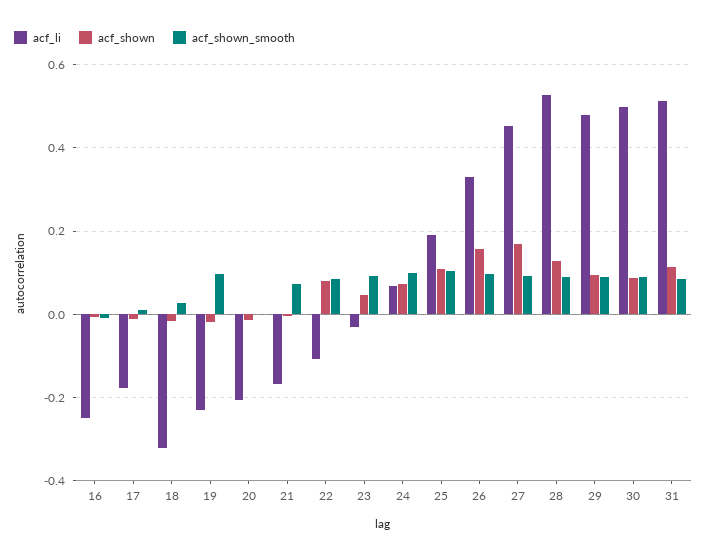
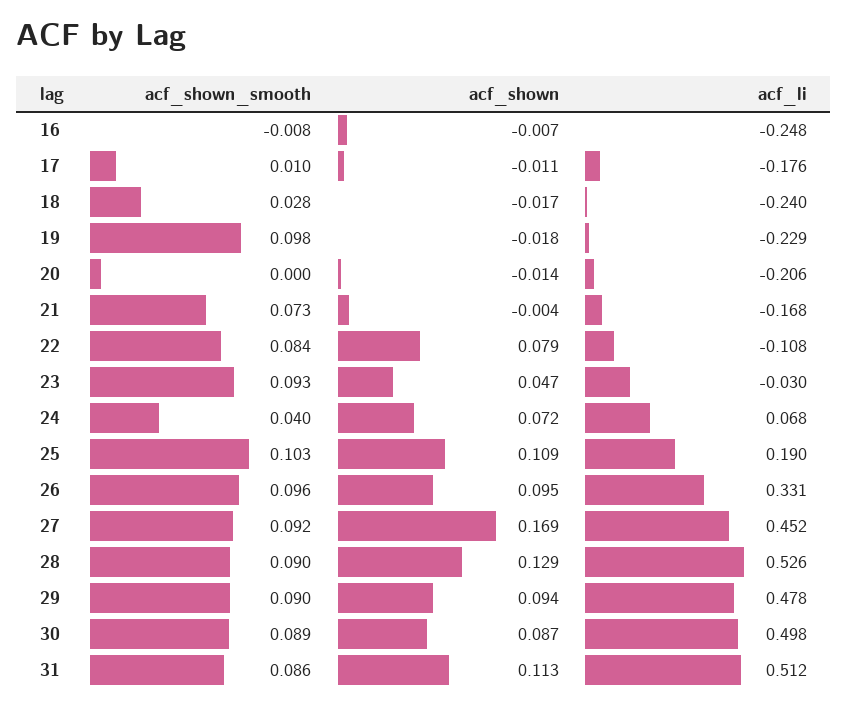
  {
    "acf_li": {
      "16": -0.248,
      "17": -0.176,
-     "18": -0.32,
+     "18": -0.24,
      "19": -0.229,
      "20": -0.206,
      "21": -0.168,
      "22": -0.108,
      "23": -0.03,
      "24": 0.068,
      "25": 0.19,
      "26": 0.331,
      "27": 0.452,
      "28": 0.526,
      "29": 0.478,
      "30": 0.498,
      "31": 0.512
    },
    "acf_shown": {
      "16": -0.007,
      "17": -0.011,
      "18": -0.017,
      "19": -0.018,
      "20": -0.014,
      "21": -0.004,
      "22": 0.079,
      "23": 0.047,
      "24": 0.072,
      "25": 0.109,
-     "26": 0.16,
+     "26": 0.095,
      "27": 0.169,
      "28": 0.129,
      "29": 0.094,
      "30": 0.087,
      "31": 0.113
    },
    "acf_shown_smooth": {
      "16": -0.008,
      "17": 0.01,
      "18": 0.028,
      "19": 0.098,
      "20": 0,
      "21": 0.073,
      "22": 0.084,
      "23": 0.093,
-     "24": 0.1,
+     "24": 0.04,
      "25": 0.103,
      "26": 0.096,
      "27": 0.092,
      "28": 0.09,
      "29": 0.09,
      "30": 0.089,
      "31": 0.086
    }
  }

